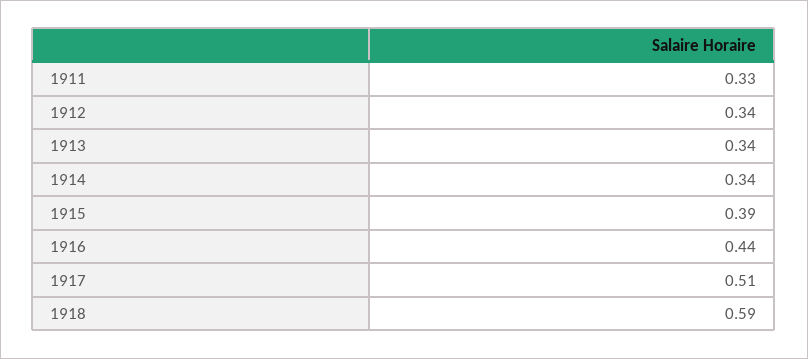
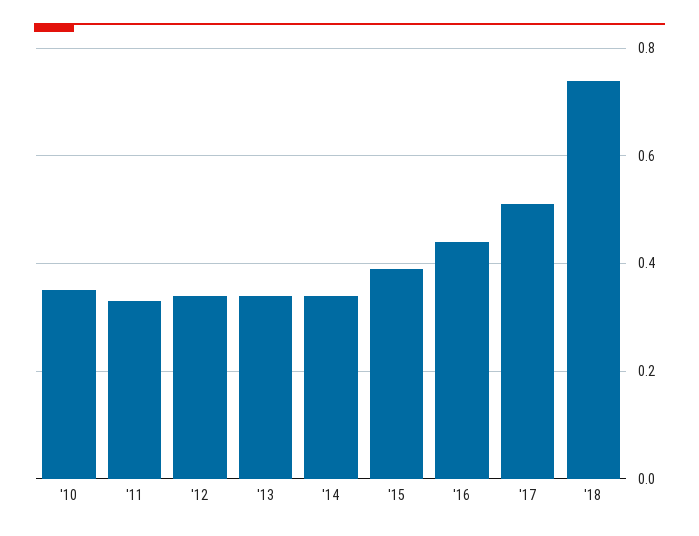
  {
    "1911": 0.33,
    "1912": 0.34,
    "1913": 0.34,
    "1914": 0.34,
    "1915": 0.39,
    "1916": 0.44,
    "1917": 0.51,
-   "1918": 0.59
+   "1918": 0.75,
+   "'10": 0.35
  }

